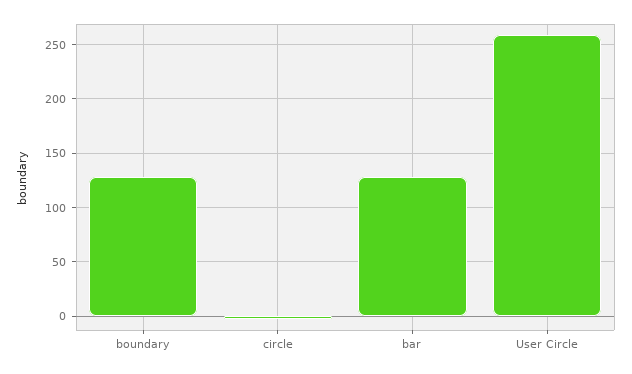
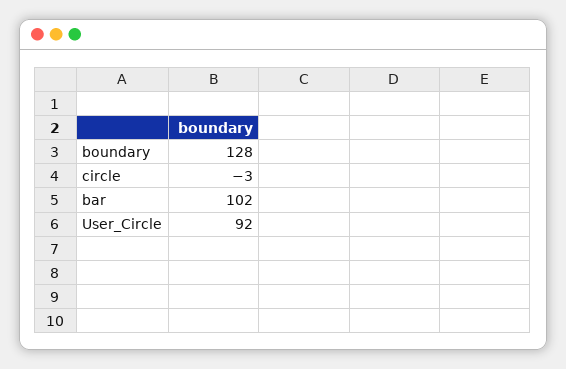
  {
    "boundary": 128,
    "circle": -3,
-   "bar": 130,
+   "bar": 102,
-   "User Circle": 260
+   "User Circle": 92
  }

